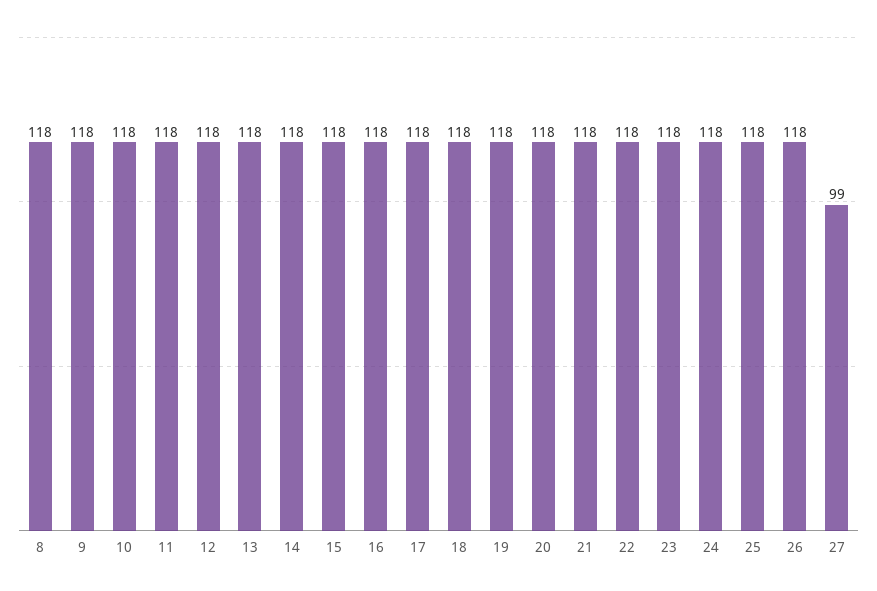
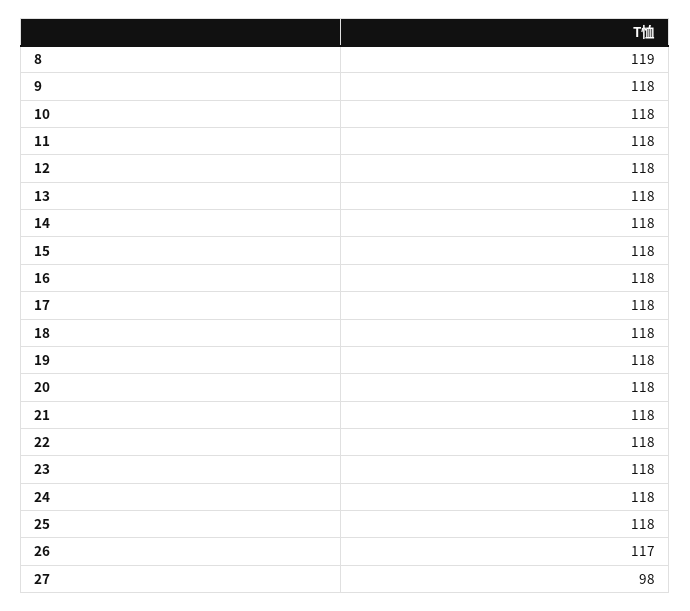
  {
-   "8": 118,
+   "8": 119,
    "9": 118,
    "10": 118,
    "11": 118,
    "12": 118,
    "13": 118,
    "14": 118,
    "15": 118,
    "16": 118,
    "17": 118,
    "18": 118,
    "19": 118,
    "20": 118,
    "21": 118,
    "22": 118,
    "23": 118,
    "24": 118,
    "25": 118,
-   "26": 118,
+   "26": 117,
-   "27": 99
+   "27": 98
  }

